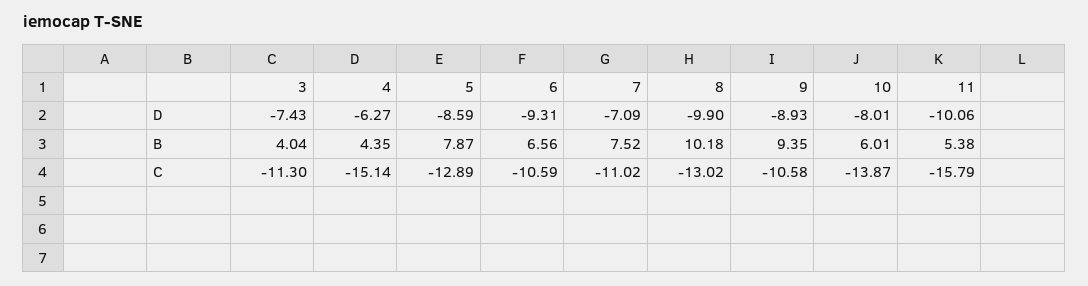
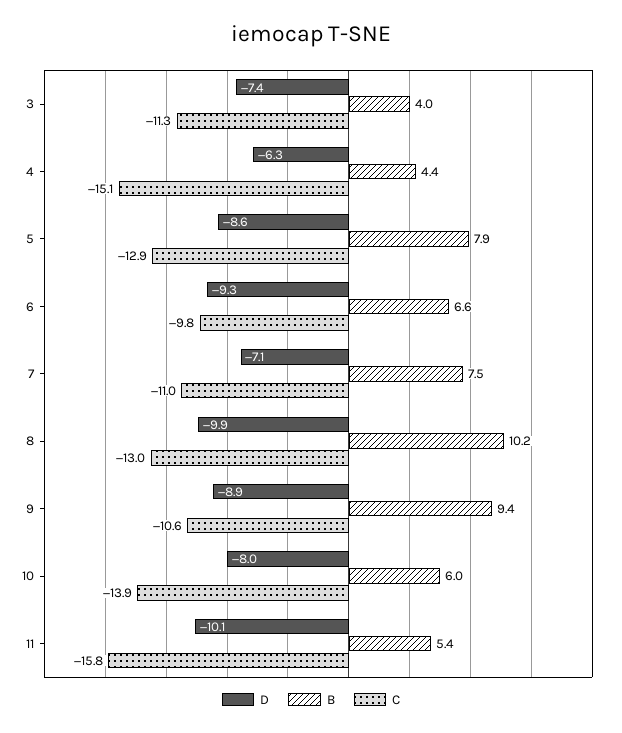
  {
    "D": {
      "3": -7.43,
      "4": -6.27,
      "5": -8.59,
      "6": -9.31,
      "7": -7.09,
      "8": -9.9,
      "9": -8.93,
      "10": -8.01,
      "11": -10.06
    },
    "B": {
      "3": 4.04,
      "4": 4.35,
      "5": 7.87,
      "6": 6.56,
      "7": 7.52,
      "8": 10.18,
      "9": 9.35,
      "10": 6.01,
      "11": 5.38
    },
    "C": {
      "3": -11.3,
      "4": -15.14,
      "5": -12.89,
-     "6": -10.59,
+     "6": -9.8,
      "7": -11.02,
      "8": -13.02,
      "9": -10.58,
      "10": -13.87,
      "11": -15.79
    }
  }

